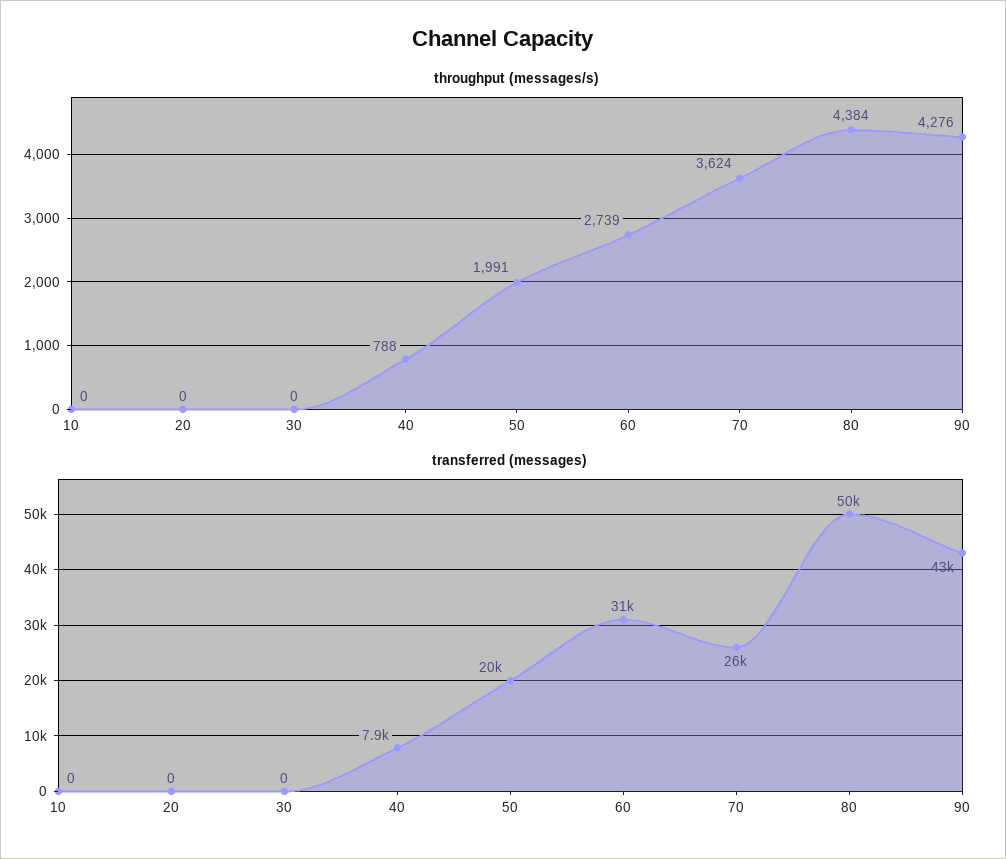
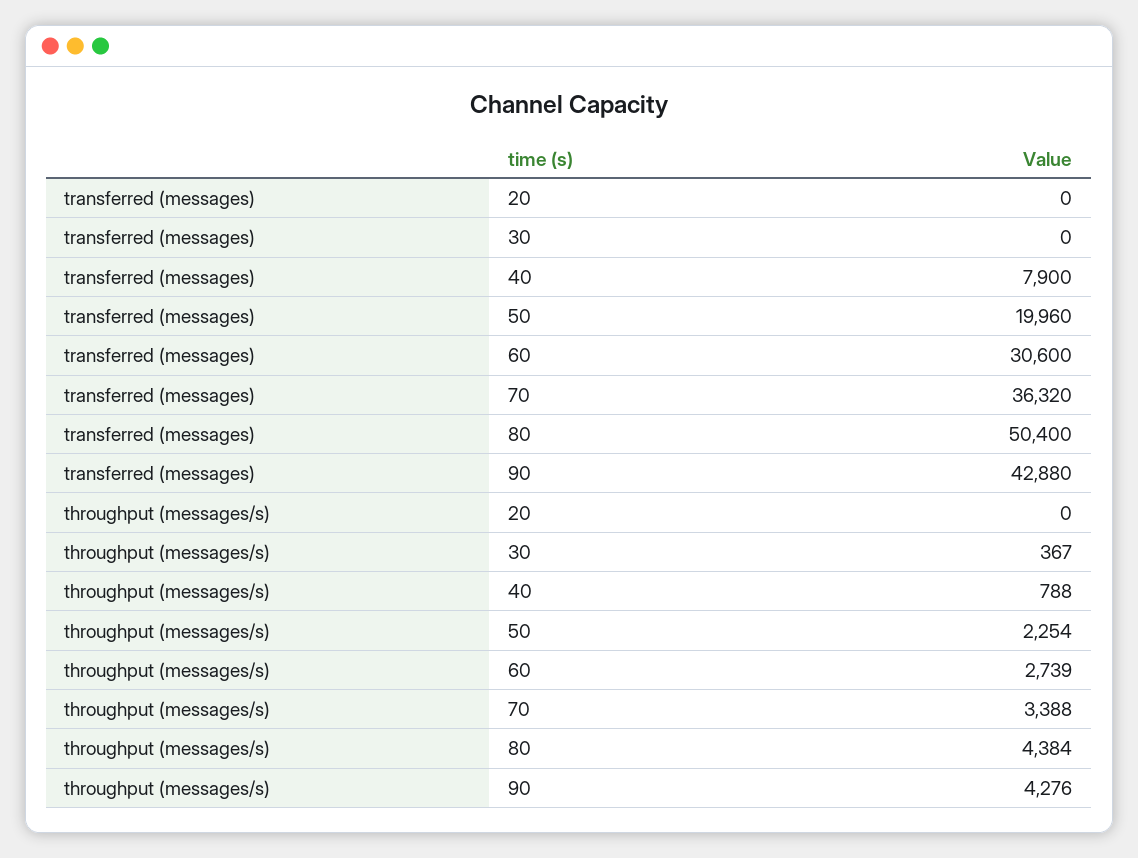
  {
    "throughput (messages/s)": {
-     "10": 0,
      "20": 0,
-     "30": 0,
+     "30": 367,
      "40": 788,
-     "50": 1991,
+     "50": 2254,
      "60": 2739,
-     "70": 3624,
+     "70": 3388,
      "80": 4384,
      "90": 4276
    },
    "transferred (messages)": {
-     "10": 0,
      "20": 0,
      "30": 0,
      "40": 7900,
      "50": 19960,
      "60": 30600,
-     "70": 26000,
+     "70": 36320,
      "80": 50400,
      "90": 42880
    }
  }

